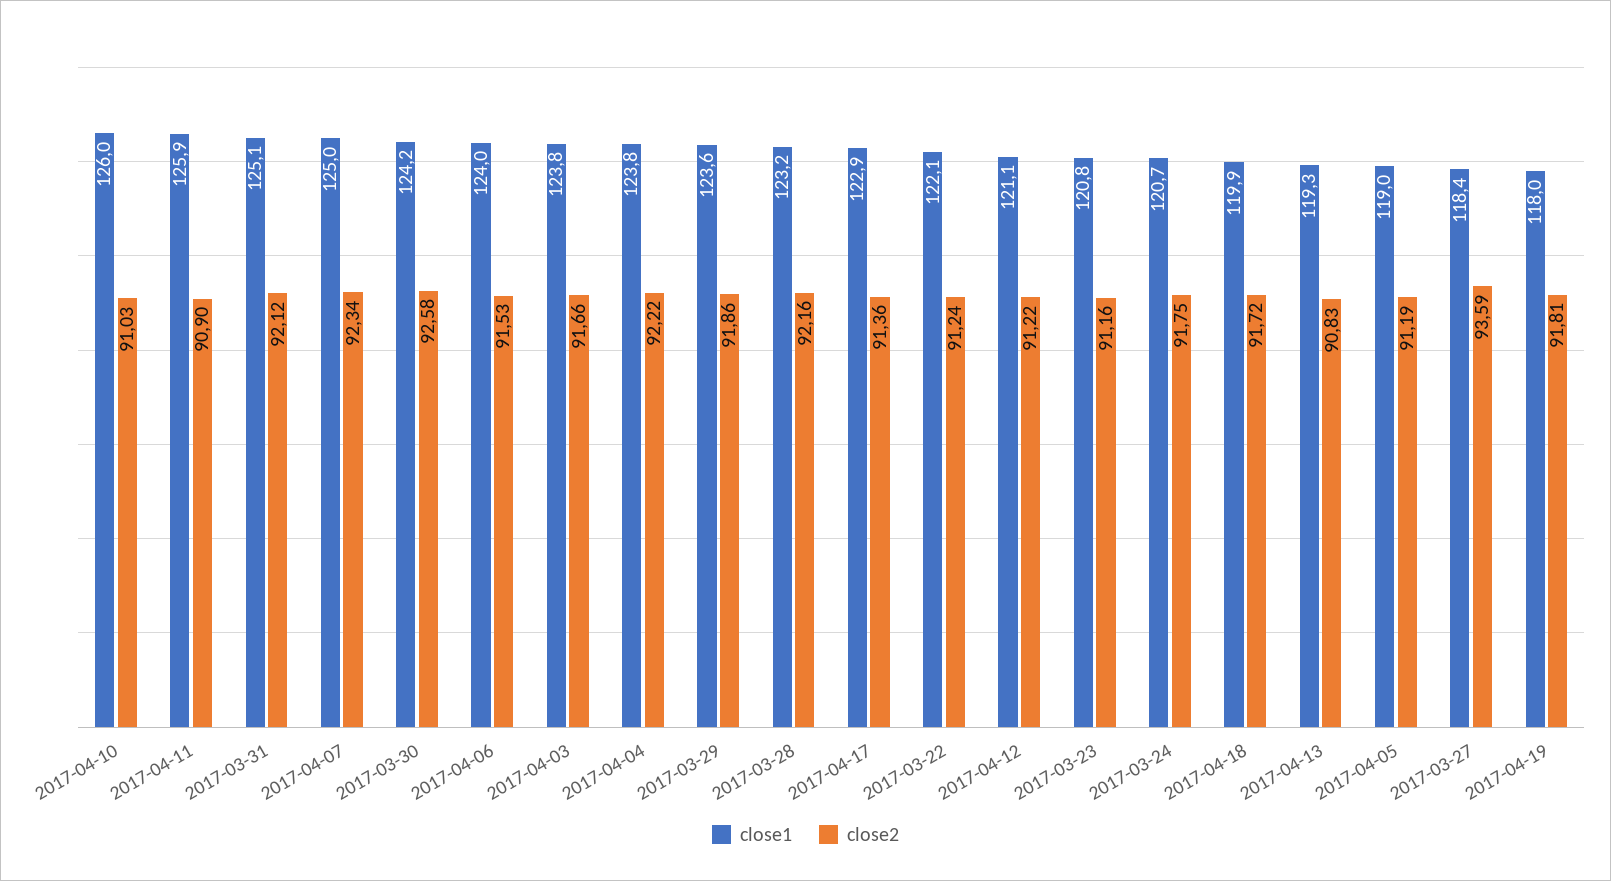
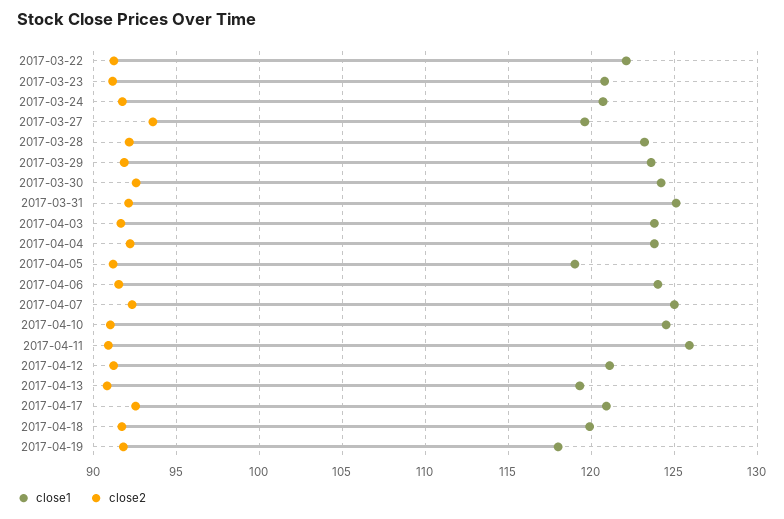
  {
    "close1": {
-     "2017-04-10": 126,
+     "2017-04-10": 124.5,
      "2017-04-11": 125.9,
      "2017-03-31": 125.1,
      "2017-04-07": 125,
      "2017-03-30": 124.2,
      "2017-04-06": 124,
      "2017-04-03": 123.8,
      "2017-04-04": 123.8,
      "2017-03-29": 123.6,
      "2017-03-28": 123.2,
-     "2017-04-17": 122.9,
+     "2017-04-17": 121,
      "2017-03-22": 122.1,
      "2017-04-12": 121.1,
      "2017-03-23": 120.8,
      "2017-03-24": 120.7,
      "2017-04-18": 119.9,
      "2017-04-13": 119.3,
      "2017-04-05": 119,
-     "2017-03-27": 118.4,
+     "2017-03-27": 119.5,
      "2017-04-19": 118
    },
    "close2": {
      "2017-04-10": 91.03,
      "2017-04-11": 90.9,
      "2017-03-31": 92.12,
      "2017-04-07": 92.34,
      "2017-03-30": 92.58,
      "2017-04-06": 91.53,
      "2017-04-03": 91.66,
      "2017-04-04": 92.22,
      "2017-03-29": 91.86,
      "2017-03-28": 92.16,
-     "2017-04-17": 91.36,
+     "2017-04-17": 92.5,
      "2017-03-22": 91.24,
      "2017-04-12": 91.22,
      "2017-03-23": 91.16,
      "2017-03-24": 91.75,
      "2017-04-18": 91.72,
      "2017-04-13": 90.83,
      "2017-04-05": 91.19,
      "2017-03-27": 93.59,
      "2017-04-19": 91.81
    }
  }

